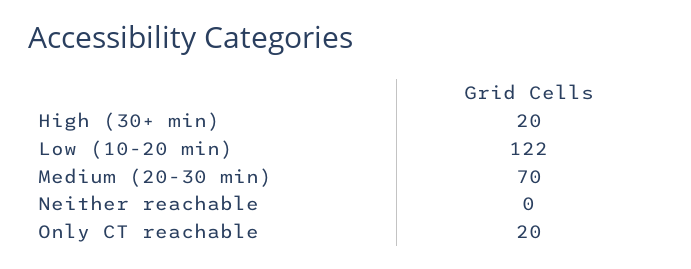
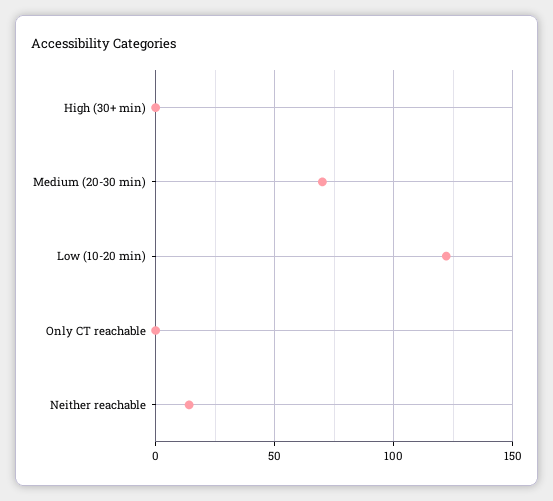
  {
-   "High (30+ min)": 20,
+   "High (30+ min)": 0,
    "Low (10-20 min)": 122,
    "Medium (20-30 min)": 70,
-   "Neither reachable": 0,
+   "Neither reachable": 15,
-   "Only CT reachable": 20
+   "Only CT reachable": 0
  }

